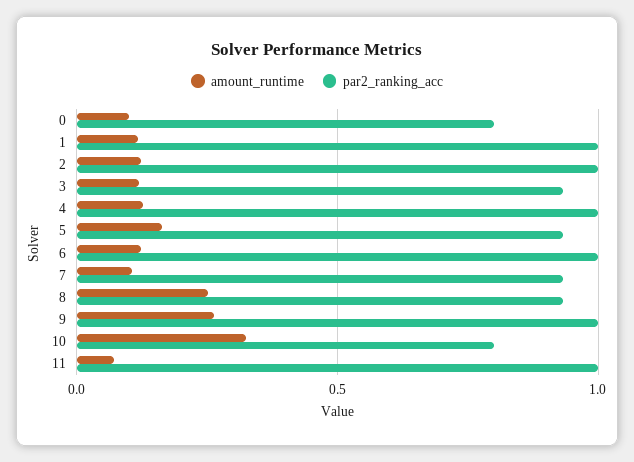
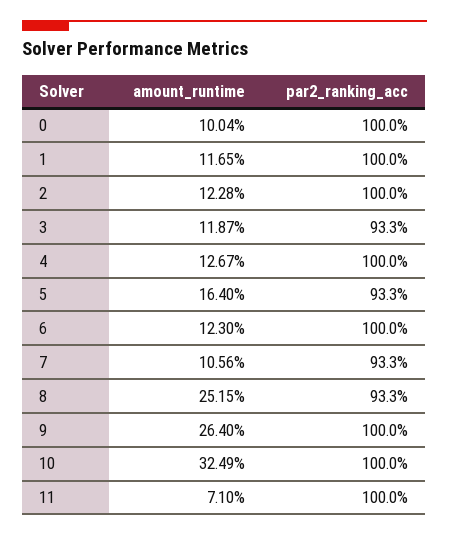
  {
    "amount_runtime": {
      "0": 0.1004,
      "1": 0.1165,
      "2": 0.1228,
      "3": 0.1187,
      "4": 0.1267,
      "5": 0.164,
      "6": 0.123,
      "7": 0.1056,
      "8": 0.2515,
      "9": 0.264,
      "10": 0.3249,
      "11": 0.071
    },
    "par2_ranking_acc": {
-     "0": 0.8,
+     "0": 1,
      "1": 1,
      "2": 1,
      "3": 0.933,
      "4": 1,
      "5": 0.933,
      "6": 1,
      "7": 0.933,
      "8": 0.933,
      "9": 1,
-     "10": 0.8,
+     "10": 1,
      "11": 1
    }
  }

